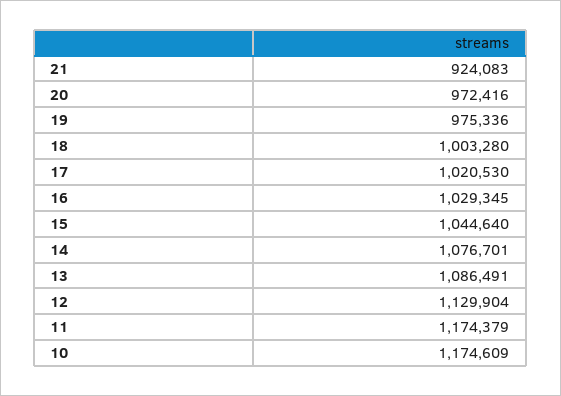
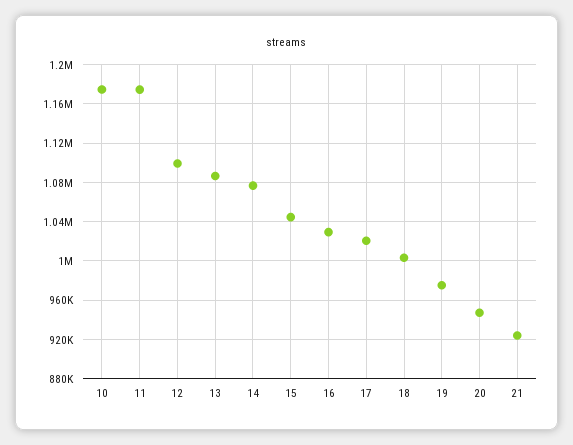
  {
    "21": 924083,
-   "20": 972416,
+   "20": 950000,
    "19": 975336,
    "18": 1003280,
    "17": 1020530,
    "16": 1029345,
    "15": 1044640,
    "14": 1076701,
    "13": 1086491,
-   "12": 1129904,
+   "12": 1100000,
    "11": 1174379,
    "10": 1174609
  }

